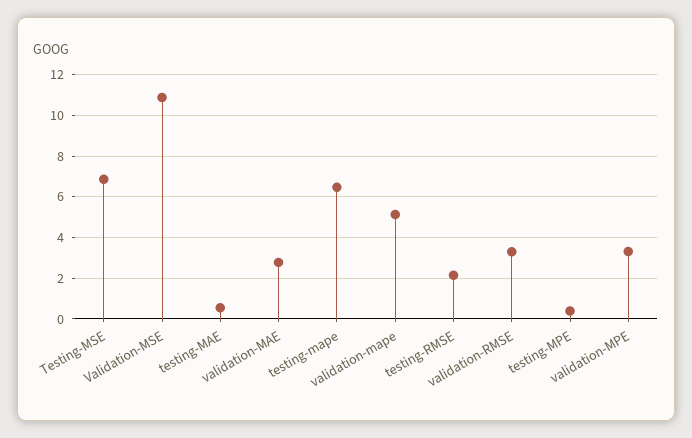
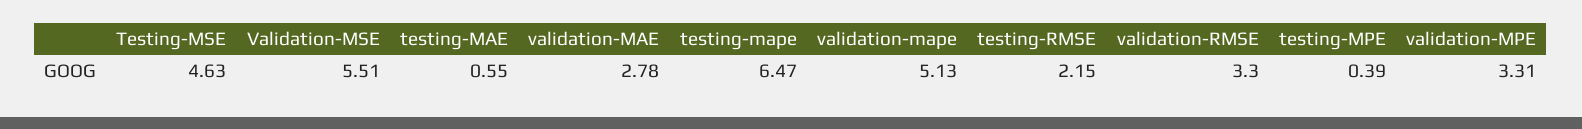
  {
-   "Testing-MSE": 7,
+   "Testing-MSE": 4.63,
-   "Validation-MSE": 11,
+   "Validation-MSE": 5.51,
    "testing-MAE": 0.55,
    "validation-MAE": 2.78,
    "testing-mape": 6.47,
    "validation-mape": 5.13,
    "testing-RMSE": 2.15,
    "validation-RMSE": 3.3,
    "testing-MPE": 0.39,
    "validation-MPE": 3.31
  }

